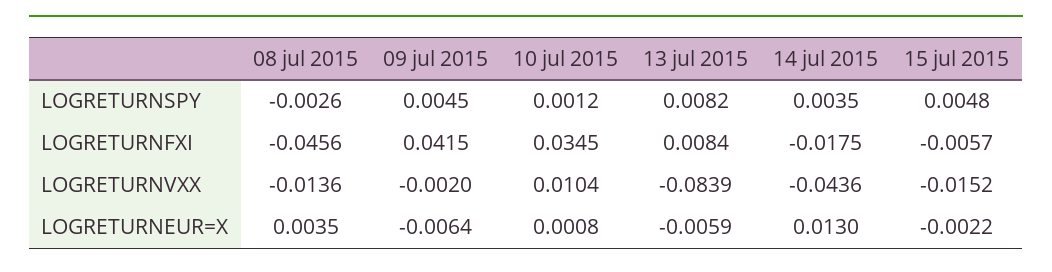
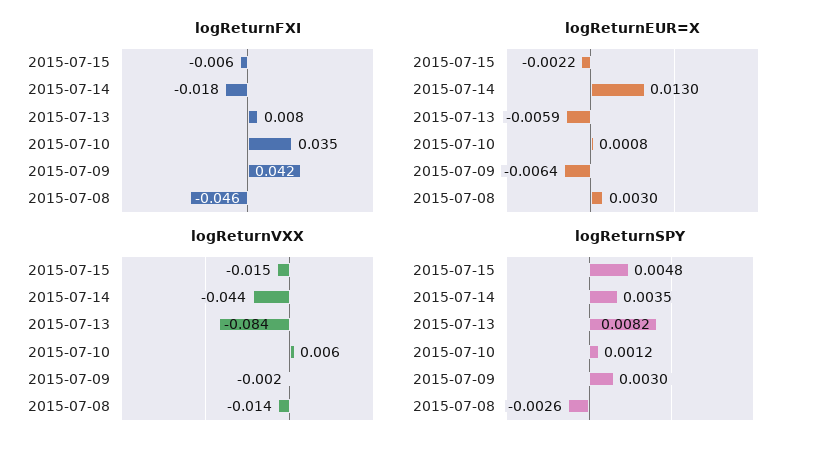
  {
    "LOGRETURNSPY": {
      "08 jul 2015": -0.0026,
-     "09 jul 2015": 0.0045,
+     "09 jul 2015": 0.003,
      "10 jul 2015": 0.0012,
      "13 jul 2015": 0.0082,
      "14 jul 2015": 0.0035,
      "15 jul 2015": 0.0048
    },
    "LOGRETURNFXI": {
      "08 jul 2015": -0.0456,
      "09 jul 2015": 0.0415,
      "10 jul 2015": 0.0345,
      "13 jul 2015": 0.0084,
      "14 jul 2015": -0.0175,
      "15 jul 2015": -0.0057
    },
    "LOGRETURNVXX": {
      "08 jul 2015": -0.0136,
      "09 jul 2015": -0.002,
-     "10 jul 2015": 0.0104,
+     "10 jul 2015": 0.006,
      "13 jul 2015": -0.0839,
      "14 jul 2015": -0.0436,
      "15 jul 2015": -0.0152
    },
    "LOGRETURNEUR=X": {
-     "08 jul 2015": 0.0035,
+     "08 jul 2015": 0.003,
      "09 jul 2015": -0.0064,
      "10 jul 2015": 0.0008,
      "13 jul 2015": -0.0059,
      "14 jul 2015": 0.013,
      "15 jul 2015": -0.0022
    }
  }

